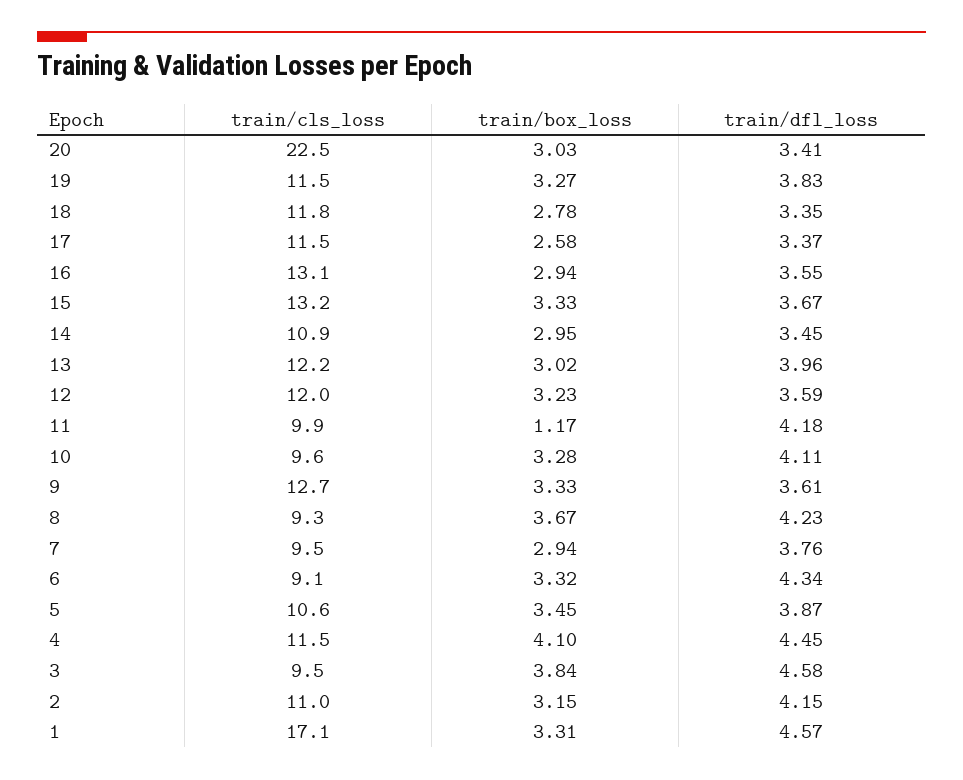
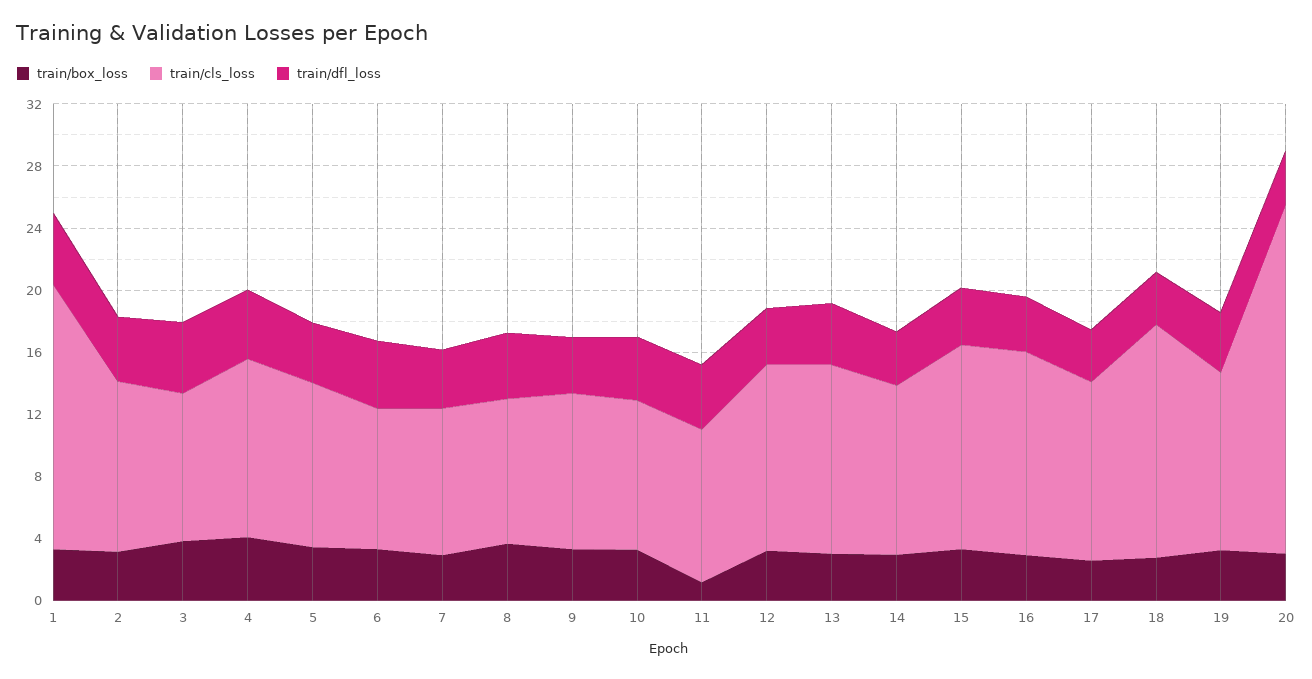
  {
    "train/cls_loss": {
      "20": 22.5,
      "19": 11.5,
-     "18": 11.8,
+     "18": 15,
      "17": 11.5,
      "16": 13.1,
      "15": 13.2,
      "14": 10.9,
      "13": 12.2,
      "12": 12,
      "11": 9.9,
      "10": 9.6,
-     "9": 12.7,
+     "9": 10,
      "8": 9.3,
      "7": 9.5,
      "6": 9.1,
      "5": 10.6,
      "4": 11.5,
      "3": 9.5,
      "2": 11,
      "1": 17.1
    },
    "train/box_loss": {
      "20": 3.03,
      "19": 3.27,
      "18": 2.78,
      "17": 2.58,
      "16": 2.94,
      "15": 3.33,
      "14": 2.95,
      "13": 3.02,
      "12": 3.23,
      "11": 1.17,
      "10": 3.28,
      "9": 3.33,
      "8": 3.67,
      "7": 2.94,
      "6": 3.32,
      "5": 3.45,
      "4": 4.1,
      "3": 3.84,
      "2": 3.15,
      "1": 3.31
    },
    "train/dfl_loss": {
      "20": 3.41,
      "19": 3.83,
      "18": 3.35,
      "17": 3.37,
      "16": 3.55,
      "15": 3.67,
      "14": 3.45,
      "13": 3.96,
      "12": 3.59,
      "11": 4.18,
      "10": 4.11,
      "9": 3.61,
      "8": 4.23,
      "7": 3.76,
      "6": 4.34,
      "5": 3.87,
      "4": 4.45,
      "3": 4.58,
      "2": 4.15,
      "1": 4.57
    }
  }

